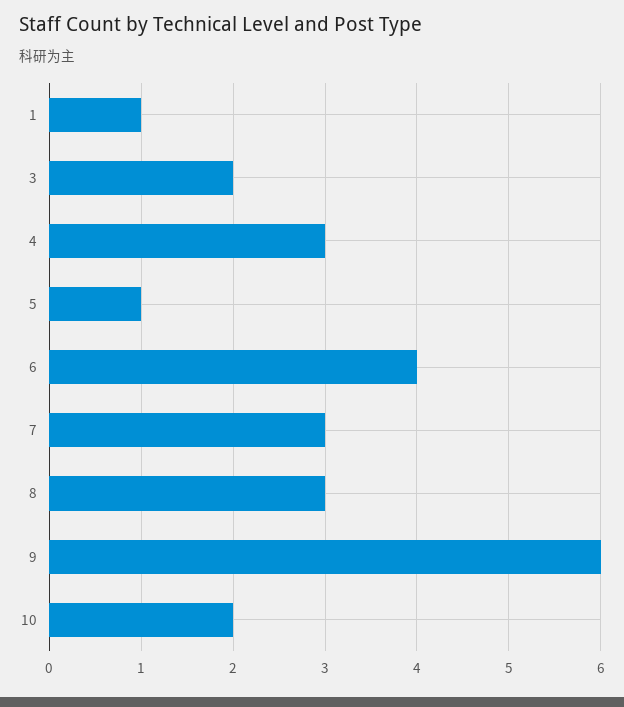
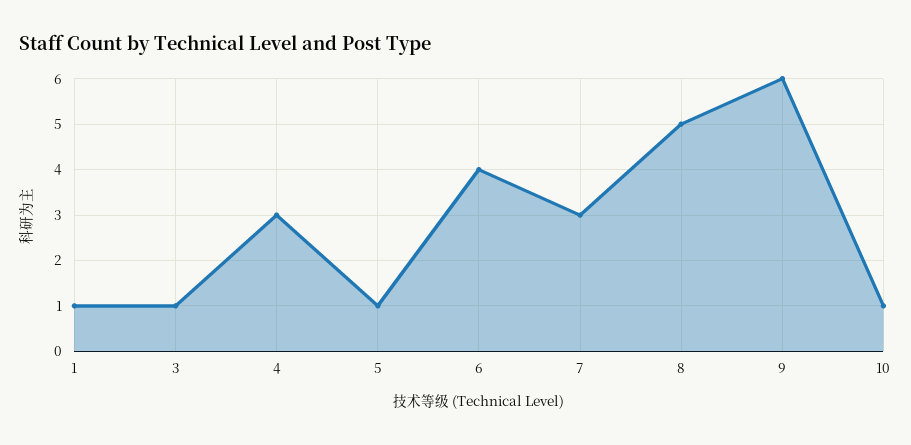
  {
    "1": 1,
-   "3": 2,
+   "3": 1,
    "4": 3,
    "5": 1,
    "6": 4,
    "7": 3,
-   "8": 3,
+   "8": 5,
    "9": 6,
-   "10": 2
+   "10": 1
  }

